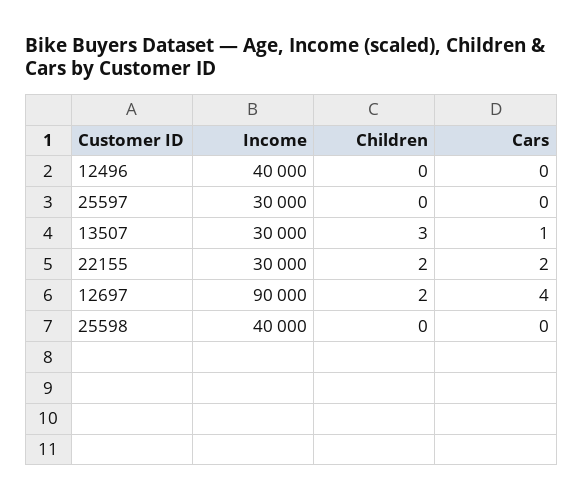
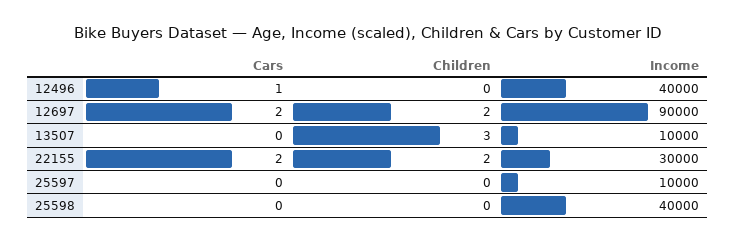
  {
    "Income": {
      "12496": 40000,
-     "25597": 30000,
+     "25597": 10000,
-     "13507": 30000,
+     "13507": 10000,
      "22155": 30000,
      "12697": 90000,
      "25598": 40000
    },
    "Children": {
      "12496": 0,
      "25597": 0,
      "13507": 3,
      "22155": 2,
      "12697": 2,
      "25598": 0
    },
    "Cars": {
-     "12496": 0,
+     "12496": 1,
      "25597": 0,
-     "13507": 1,
+     "13507": 0,
      "22155": 2,
-     "12697": 4,
+     "12697": 2,
      "25598": 0
    }
  }

